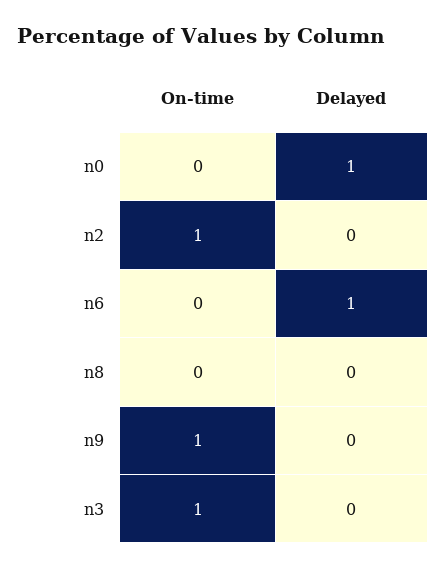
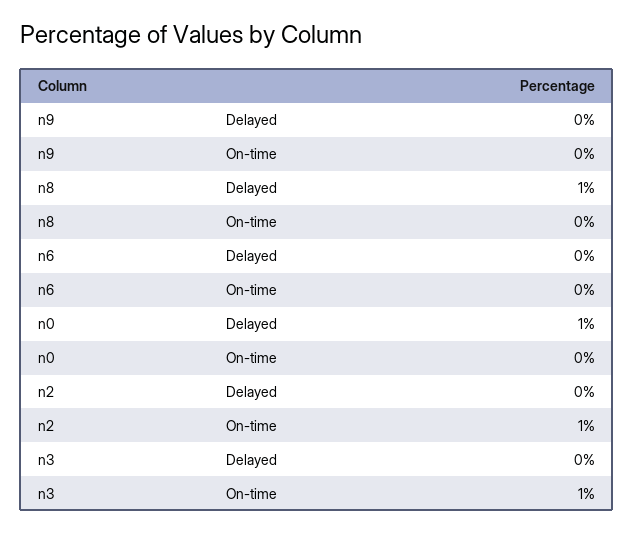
  {
    "On-time": {
      "n0": 0,
      "n2": 1,
      "n6": 0,
      "n8": 0,
-     "n9": 1,
+     "n9": 0,
      "n3": 1
    },
    "Delayed": {
      "n0": 1,
      "n2": 0,
-     "n6": 1,
+     "n6": 0,
-     "n8": 0,
+     "n8": 1,
      "n9": 0,
      "n3": 0
    }
  }

